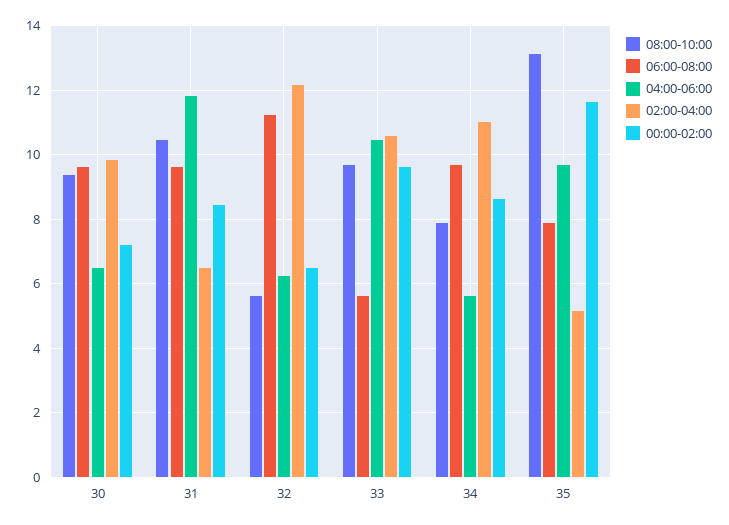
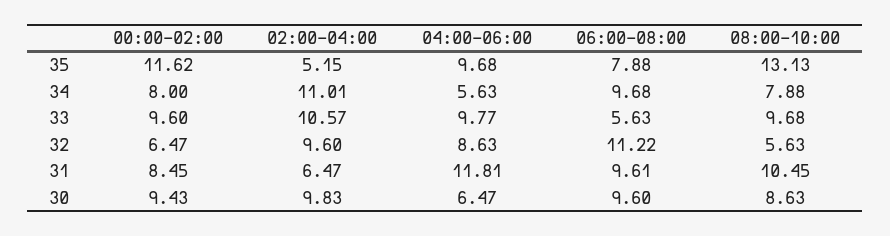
  {
    "08:00-10:00": {
-     "30": 9.4,
+     "30": 8.63,
      "31": 10.45,
      "32": 5.63,
      "33": 9.68,
      "34": 7.88,
      "35": 13.13
    },
    "06:00-08:00": {
      "30": 9.6,
      "31": 9.61,
      "32": 11.22,
      "33": 5.63,
      "34": 9.68,
      "35": 7.88
    },
    "04:00-06:00": {
      "30": 6.47,
      "31": 11.81,
-     "32": 6.2,
+     "32": 8.63,
-     "33": 10.4,
+     "33": 9.77,
      "34": 5.63,
      "35": 9.68
    },
    "02:00-04:00": {
      "30": 9.83,
      "31": 6.47,
-     "32": 12.2,
+     "32": 9.6,
      "33": 10.57,
      "34": 11.01,
      "35": 5.15
    },
    "00:00-02:00": {
-     "30": 7.2,
+     "30": 9.43,
      "31": 8.45,
      "32": 6.47,
      "33": 9.6,
-     "34": 8.6,
+     "34": 8,
      "35": 11.62
    }
  }

